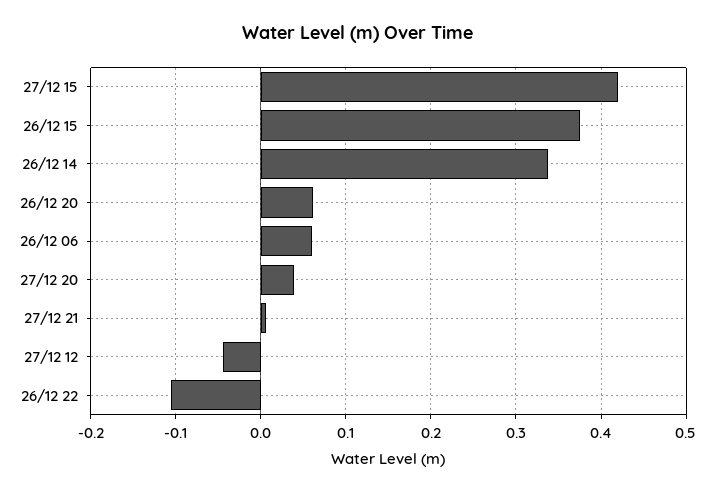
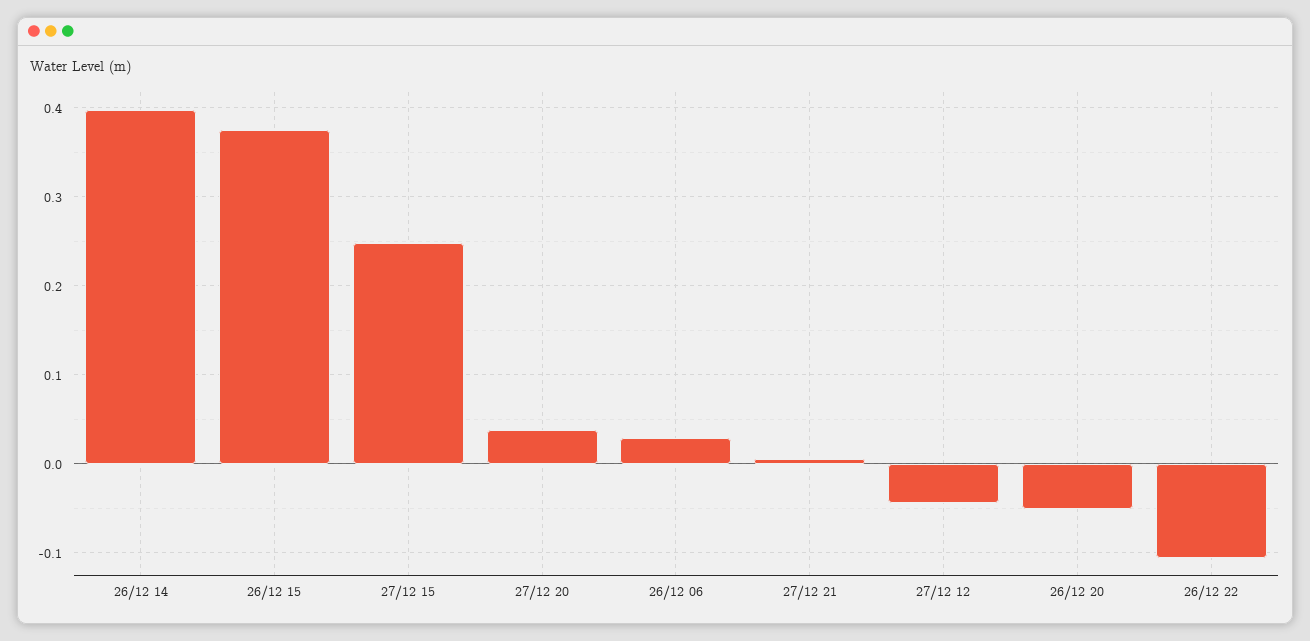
  {
-   "27/12 15": 0.42,
+   "27/12 15": 0.25,
    "26/12 15": 0.38,
-   "26/12 14": 0.34,
+   "26/12 14": 0.4,
-   "26/12 20": 0.06,
+   "26/12 20": -0.05,
-   "26/12 06": 0.06,
+   "26/12 06": 0.03,
    "27/12 20": 0.04,
    "27/12 21": 0.01,
    "27/12 12": -0.04,
    "26/12 22": -0.11
  }

